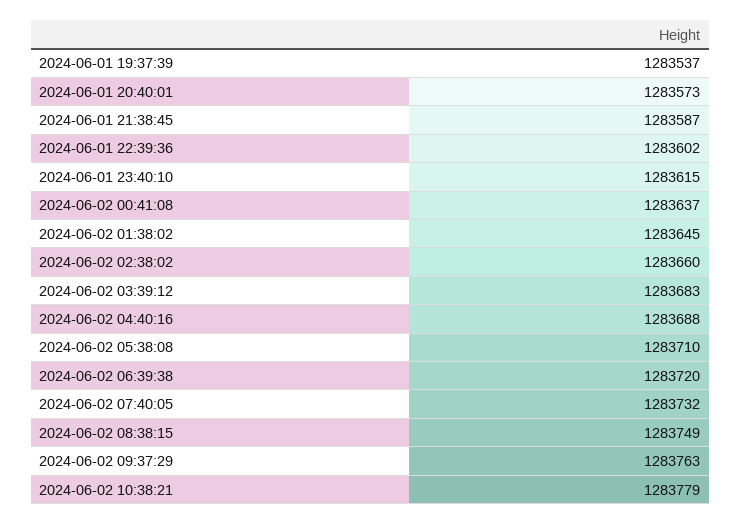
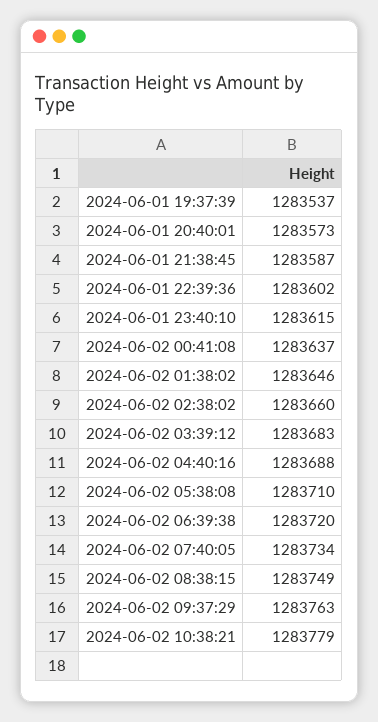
  {
    "2024-06-01 19:37:39": 1283537,
    "2024-06-01 20:40:01": 1283573,
    "2024-06-01 21:38:45": 1283587,
    "2024-06-01 22:39:36": 1283602,
    "2024-06-01 23:40:10": 1283615,
    "2024-06-02 00:41:08": 1283637,
-   "2024-06-02 01:38:02": 1283645,
+   "2024-06-02 01:38:02": 1283646,
    "2024-06-02 02:38:02": 1283660,
    "2024-06-02 03:39:12": 1283683,
    "2024-06-02 04:40:16": 1283688,
    "2024-06-02 05:38:08": 1283710,
    "2024-06-02 06:39:38": 1283720,
-   "2024-06-02 07:40:05": 1283732,
+   "2024-06-02 07:40:05": 1283734,
    "2024-06-02 08:38:15": 1283749,
    "2024-06-02 09:37:29": 1283763,
    "2024-06-02 10:38:21": 1283779
  }

